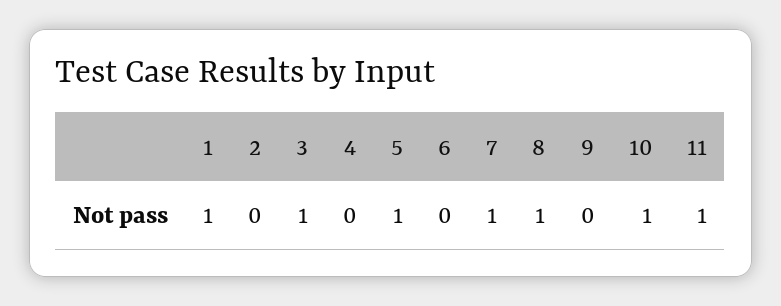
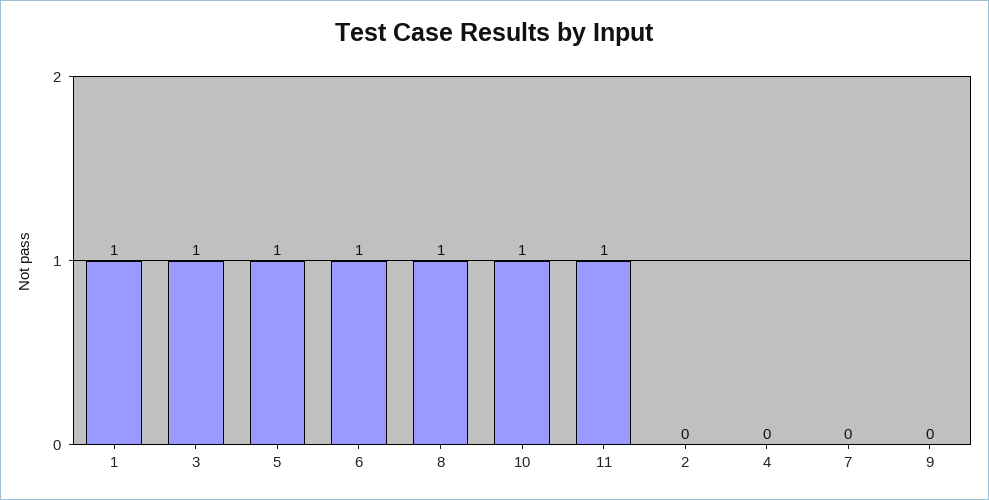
  {
    "1": 1,
    "2": 0,
    "3": 1,
    "4": 0,
    "5": 1,
-   "6": 0,
+   "6": 1,
-   "7": 1,
+   "7": 0,
    "8": 1,
    "9": 0,
    "10": 1,
    "11": 1
  }

